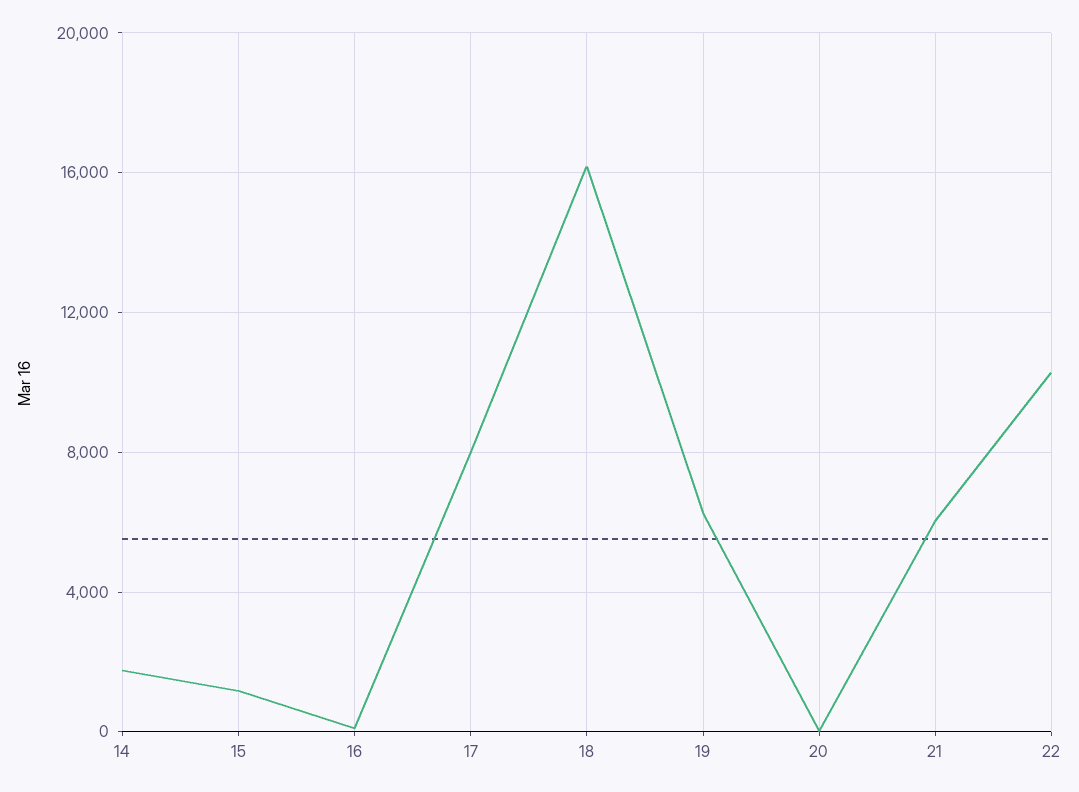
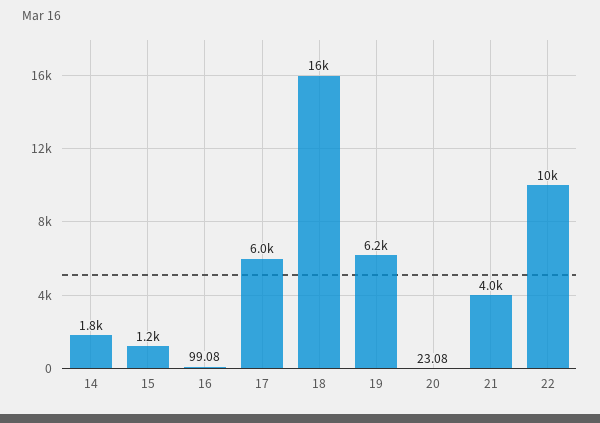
  {
    "14": 1800,
    "15": 1200,
    "16": 99.08,
-   "17": 8000,
+   "17": 6000,
    "18": 16000,
    "19": 6200,
    "20": 23.08,
-   "21": 6000,
+   "21": 4000,
    "22": 10000
  }

